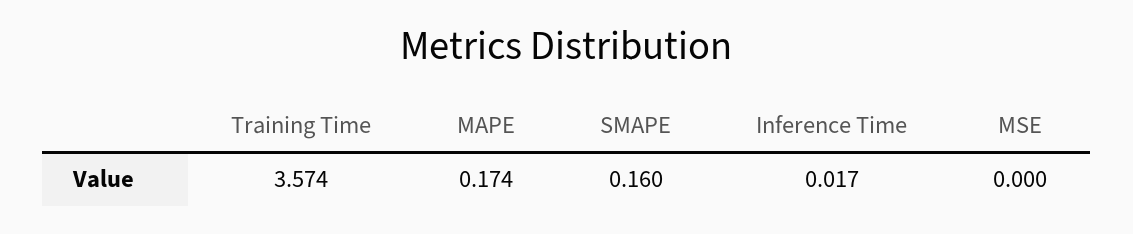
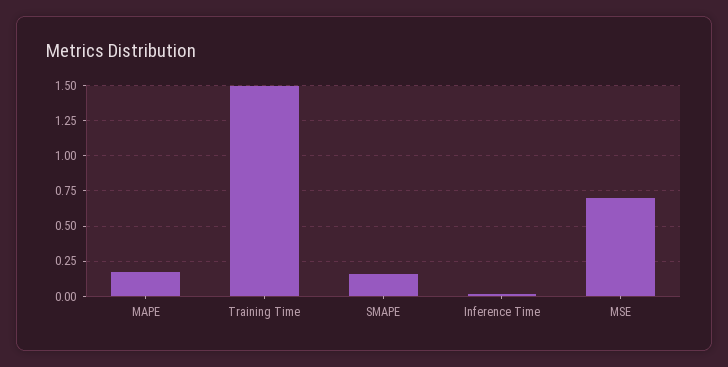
  {
-   "Training Time": 3.574,
+   "Training Time": 1.5,
    "MAPE": 0.174,
    "SMAPE": 0.16,
    "Inference Time": 0.017,
-   "MSE": 0
+   "MSE": 0.7
  }

